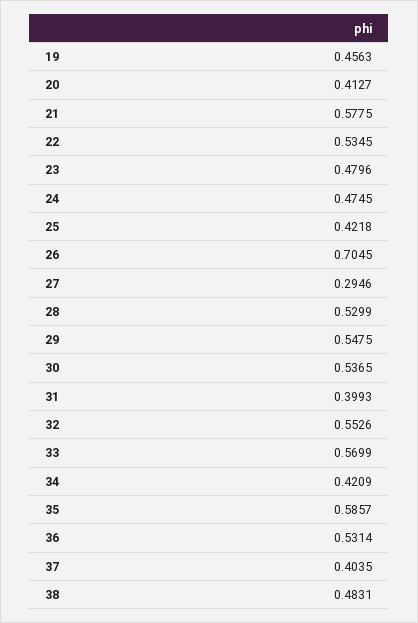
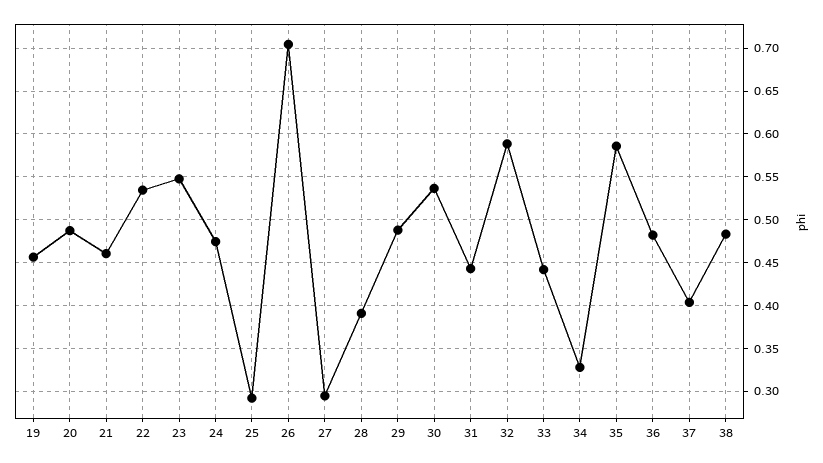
  {
    "19": 0.4563,
-   "20": 0.4127,
+   "20": 0.49,
-   "21": 0.5775,
+   "21": 0.46,
    "22": 0.5345,
-   "23": 0.4796,
+   "23": 0.55,
    "24": 0.4745,
-   "25": 0.4218,
+   "25": 0.29,
    "26": 0.7045,
    "27": 0.2946,
-   "28": 0.5299,
+   "28": 0.39,
-   "29": 0.5475,
+   "29": 0.49,
    "30": 0.5365,
-   "31": 0.3993,
+   "31": 0.44,
-   "32": 0.5526,
+   "32": 0.59,
-   "33": 0.5699,
+   "33": 0.44,
-   "34": 0.4209,
+   "34": 0.33,
    "35": 0.5857,
-   "36": 0.5314,
+   "36": 0.48,
    "37": 0.4035,
    "38": 0.4831
  }

